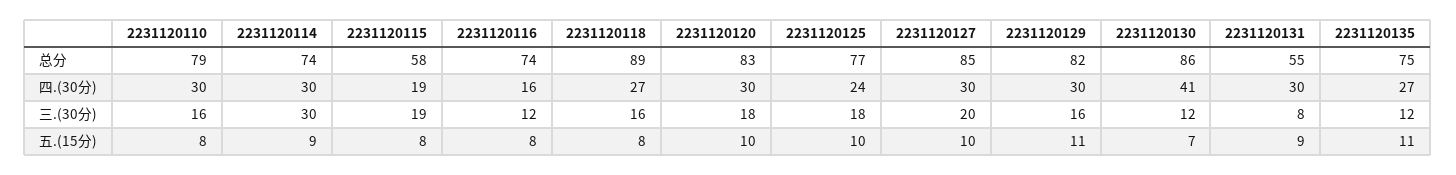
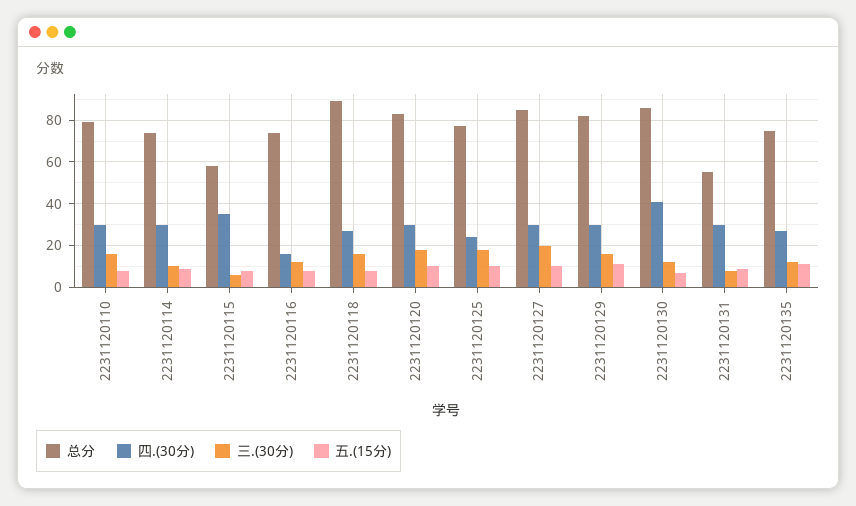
  {
    "总分": {
      "2231120110": 79,
      "2231120114": 74,
      "2231120115": 58,
      "2231120116": 74,
      "2231120118": 89,
      "2231120120": 83,
      "2231120125": 77,
      "2231120127": 85,
      "2231120129": 82,
      "2231120130": 86,
      "2231120131": 55,
      "2231120135": 75
    },
    "四.(30分)": {
      "2231120110": 30,
      "2231120114": 30,
-     "2231120115": 19,
+     "2231120115": 35,
      "2231120116": 16,
      "2231120118": 27,
      "2231120120": 30,
      "2231120125": 24,
      "2231120127": 30,
      "2231120129": 30,
      "2231120130": 41,
      "2231120131": 30,
      "2231120135": 27
    },
    "三.(30分)": {
      "2231120110": 16,
-     "2231120114": 30,
+     "2231120114": 10,
-     "2231120115": 19,
+     "2231120115": 5,
      "2231120116": 12,
      "2231120118": 16,
      "2231120120": 18,
      "2231120125": 18,
      "2231120127": 20,
      "2231120129": 16,
      "2231120130": 12,
      "2231120131": 8,
      "2231120135": 12
    },
    "五.(15分)": {
      "2231120110": 8,
      "2231120114": 9,
      "2231120115": 8,
      "2231120116": 8,
      "2231120118": 8,
      "2231120120": 10,
      "2231120125": 10,
      "2231120127": 10,
      "2231120129": 11,
      "2231120130": 7,
      "2231120131": 9,
      "2231120135": 11
    }
  }

